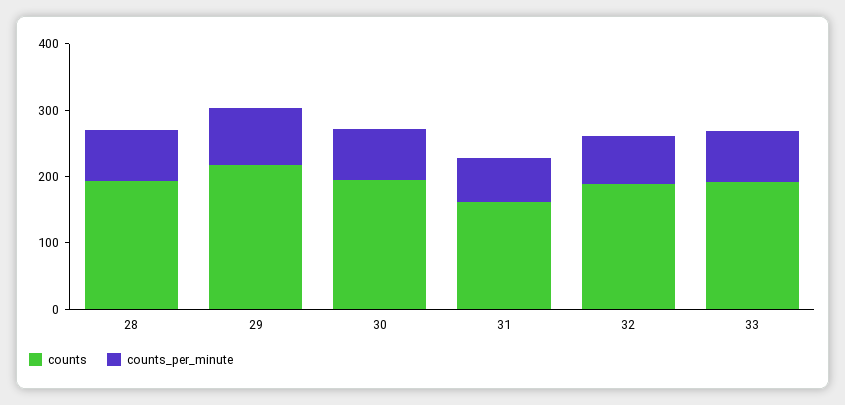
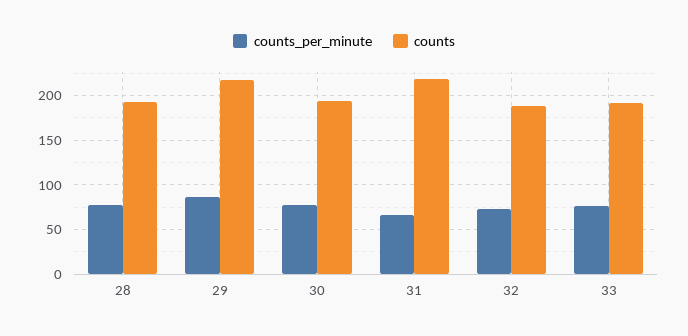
  {
    "counts": {
      "28": 190,
      "29": 220,
      "30": 190,
-     "31": 160,
+     "31": 220,
      "32": 190,
      "33": 190
    },
    "counts_per_minute": {
      "28": 80,
      "29": 90,
      "30": 80,
      "31": 70,
      "32": 70,
      "33": 80
    }
  }

